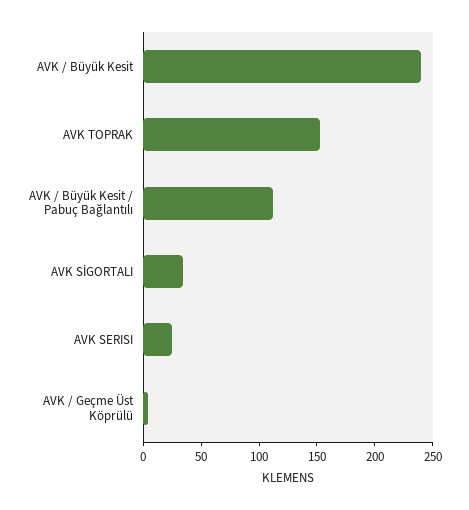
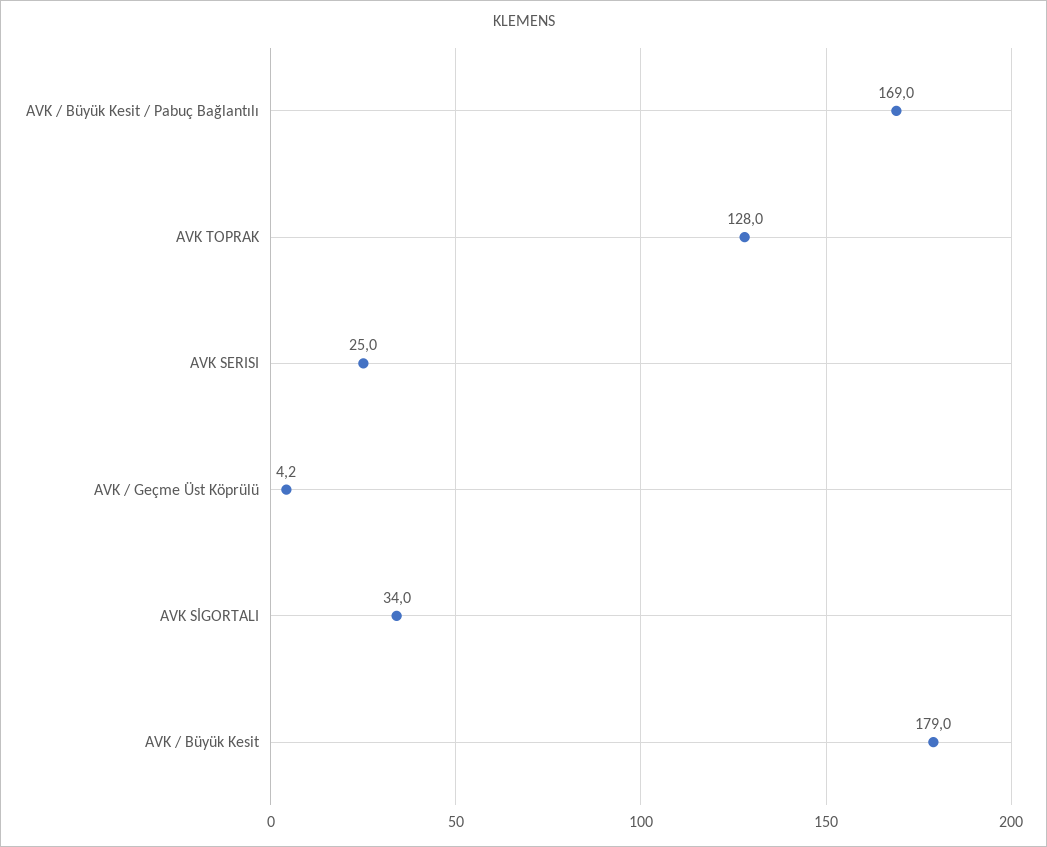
  {
-   "AVK / Büyük Kesit": 240,
+   "AVK / Büyük Kesit": 179,
-   "AVK TOPRAK": 150,
+   "AVK TOPRAK": 128,
-   "AVK / Büyük Kesit / Pabuç Bağlantılı": 110,
+   "AVK / Büyük Kesit / Pabuç Bağlantılı": 169,
    "AVK SİGORTALI": 34,
    "AVK SERISI": 25,
    "AVK / Geçme Üst Köprülü": 4.2
  }

